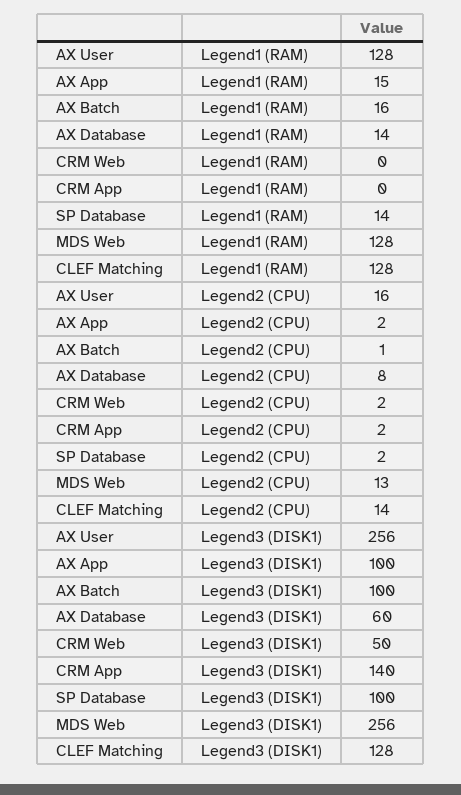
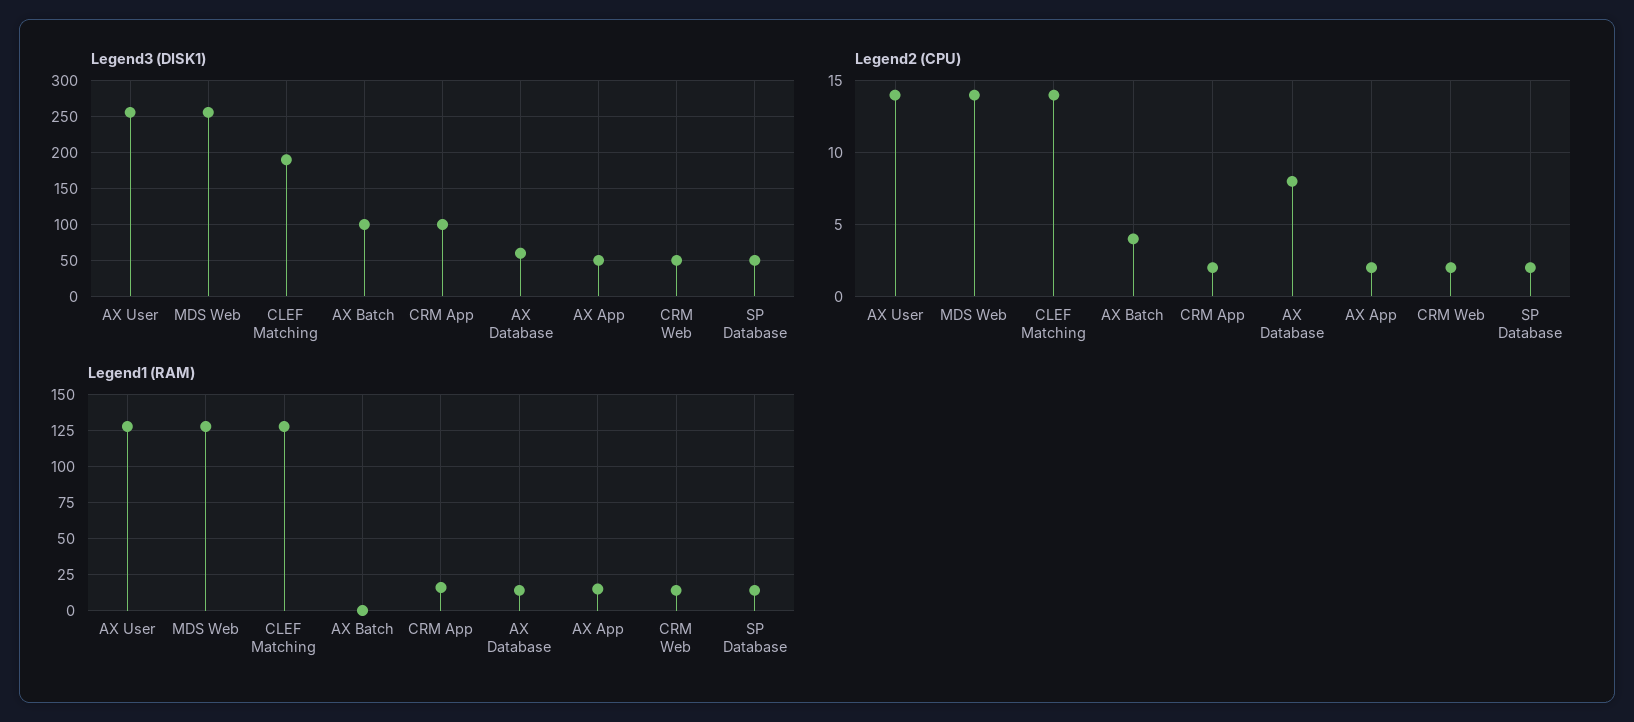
  {
    "Legend1 (RAM)": {
      "AX User": 128,
      "AX App": 15,
-     "AX Batch": 16,
+     "AX Batch": 0,
      "AX Database": 14,
-     "CRM Web": 0,
+     "CRM Web": 15,
-     "CRM App": 0,
+     "CRM App": 15,
      "SP Database": 14,
      "MDS Web": 128,
      "CLEF Matching": 128
    },
    "Legend2 (CPU)": {
-     "AX User": 16,
+     "AX User": 14,
      "AX App": 2,
-     "AX Batch": 1,
+     "AX Batch": 4,
      "AX Database": 8,
      "CRM Web": 2,
      "CRM App": 2,
      "SP Database": 2,
-     "MDS Web": 13,
+     "MDS Web": 14,
      "CLEF Matching": 14
    },
    "Legend3 (DISK1)": {
      "AX User": 256,
-     "AX App": 100,
+     "AX App": 50,
      "AX Batch": 100,
      "AX Database": 60,
      "CRM Web": 50,
-     "CRM App": 140,
+     "CRM App": 100,
-     "SP Database": 100,
+     "SP Database": 50,
      "MDS Web": 256,
-     "CLEF Matching": 128
+     "CLEF Matching": 190
    }
  }

